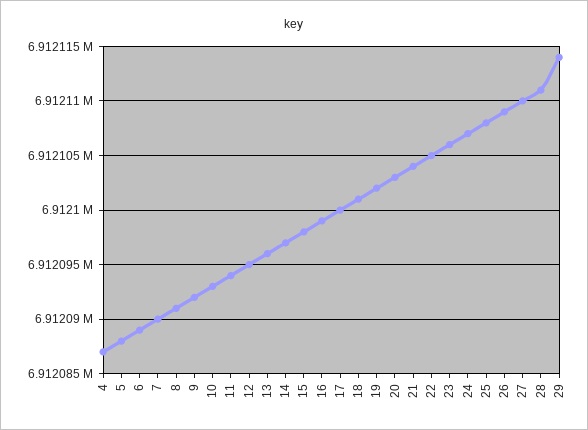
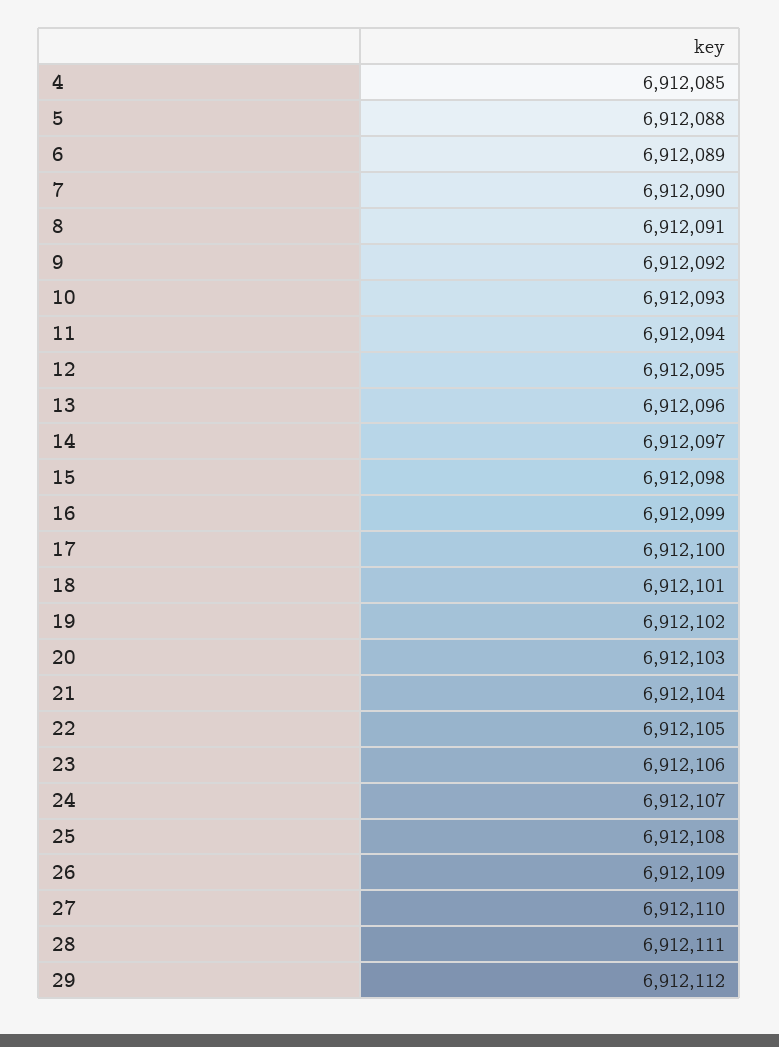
  {
-   "4": 6912087,
+   "4": 6912085,
    "5": 6912088,
    "6": 6912089,
    "7": 6912090,
    "8": 6912091,
    "9": 6912092,
    "10": 6912093,
    "11": 6912094,
    "12": 6912095,
    "13": 6912096,
    "14": 6912097,
    "15": 6912098,
    "16": 6912099,
    "17": 6912100,
    "18": 6912101,
    "19": 6912102,
    "20": 6912103,
    "21": 6912104,
    "22": 6912105,
    "23": 6912106,
    "24": 6912107,
    "25": 6912108,
    "26": 6912109,
    "27": 6912110,
    "28": 6912111,
-   "29": 6912114
+   "29": 6912112
  }

